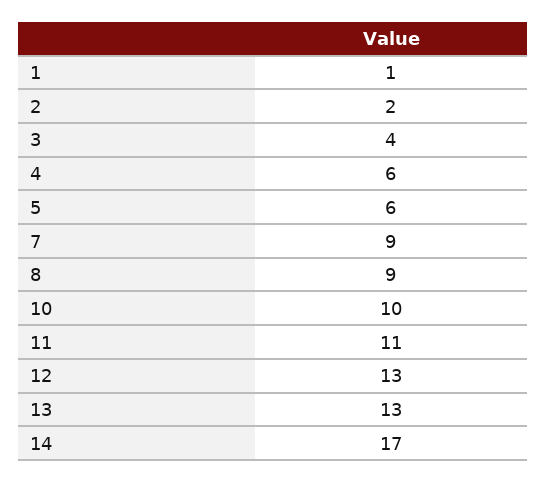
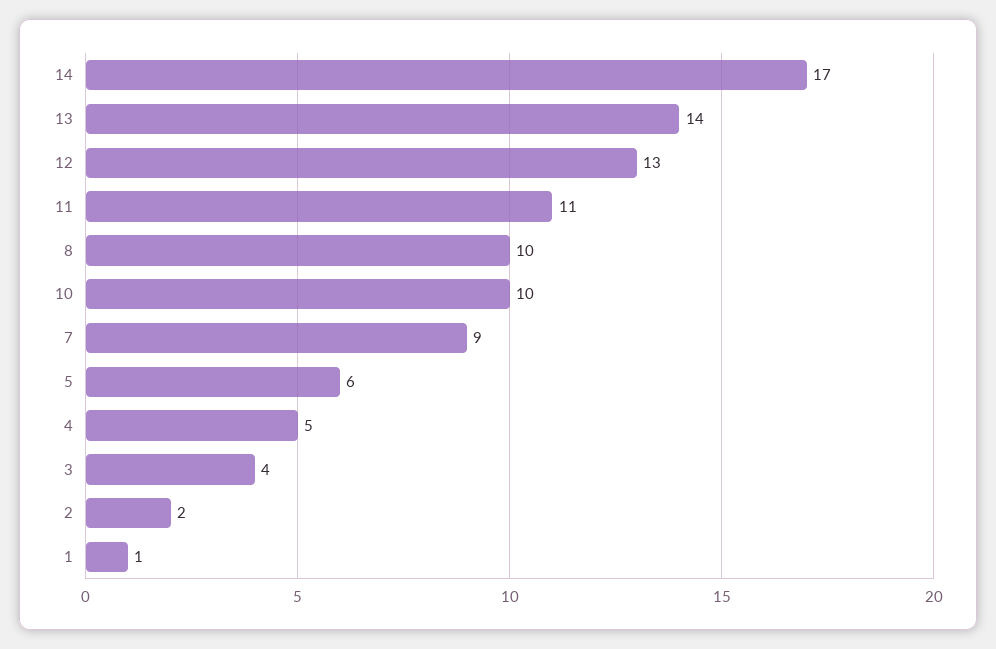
  {
    "1": 1,
    "2": 2,
    "3": 4,
-   "4": 6,
+   "4": 5,
    "5": 6,
    "7": 9,
-   "8": 9,
+   "8": 10,
    "10": 10,
    "11": 11,
    "12": 13,
-   "13": 13,
+   "13": 14,
    "14": 17
  }

